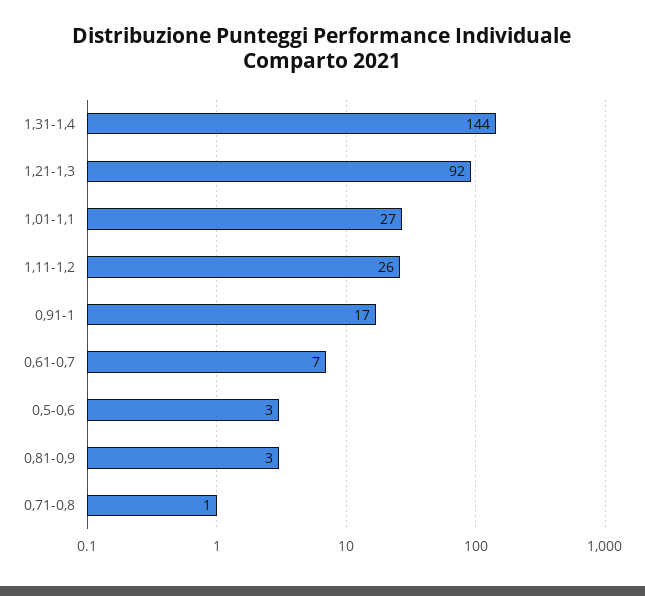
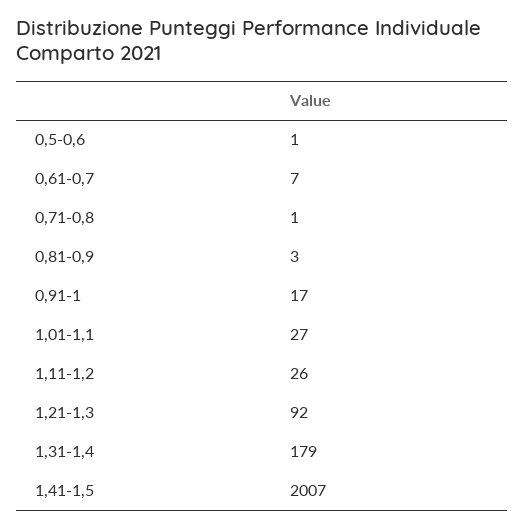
  {
-   "1,31-1,4": 144,
+   "1,31-1,4": 179,
    "1,21-1,3": 92,
    "1,01-1,1": 27,
    "1,11-1,2": 26,
    "0,91-1": 17,
    "0,61-0,7": 7,
-   "0,5-0,6": 3,
+   "0,5-0,6": 1,
    "0,81-0,9": 3,
-   "0,71-0,8": 1
+   "0,71-0,8": 1,
+   "1,41-1,5": 2007
  }

